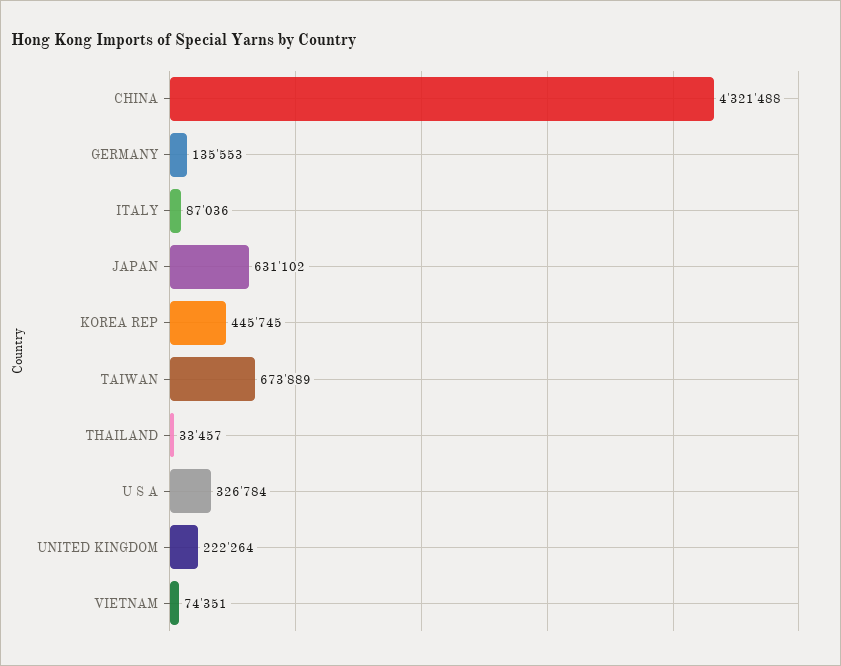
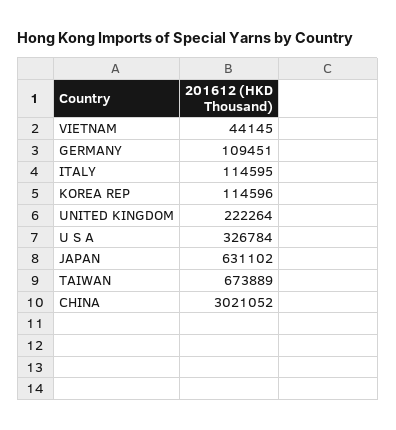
  {
-   "CHINA": 4321488,
+   "CHINA": 3021052,
-   "GERMANY": 135553,
+   "GERMANY": 109451,
-   "ITALY": 87036,
+   "ITALY": 114595,
    "JAPAN": 631102,
-   "KOREA REP": 445745,
+   "KOREA REP": 114596,
    "TAIWAN": 673889,
-   "THAILAND": 33457,
    "U S A": 326784,
    "UNITED KINGDOM": 222264,
-   "VIETNAM": 74351
+   "VIETNAM": 44145
  }

